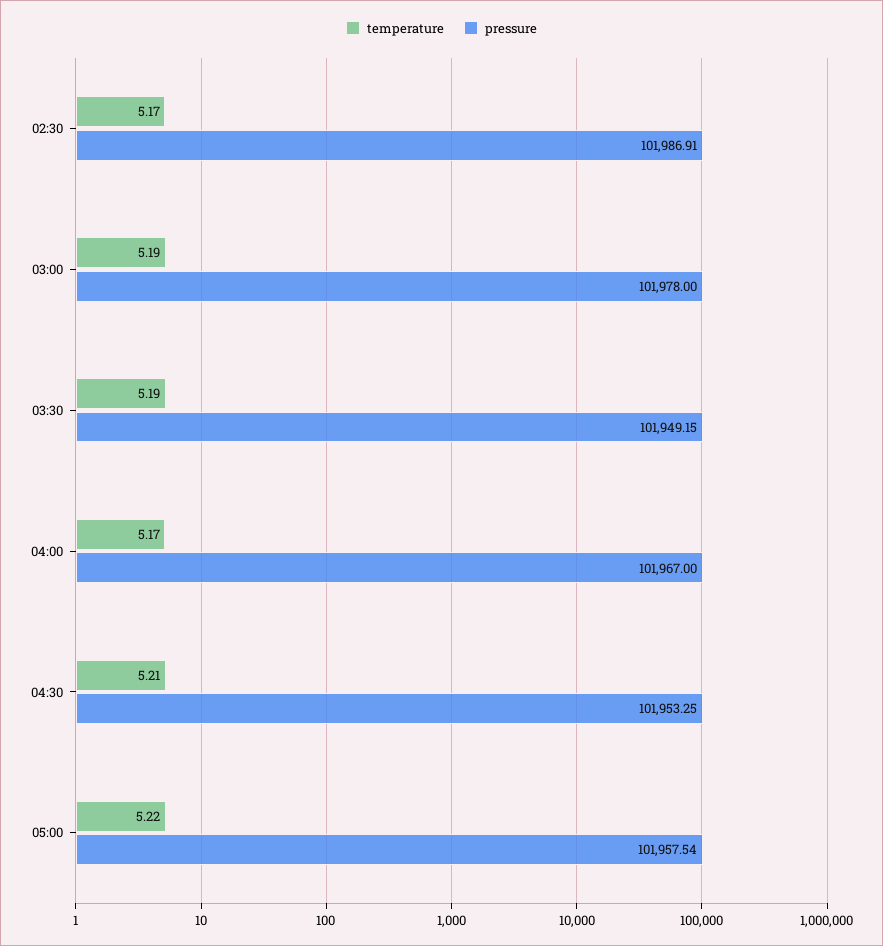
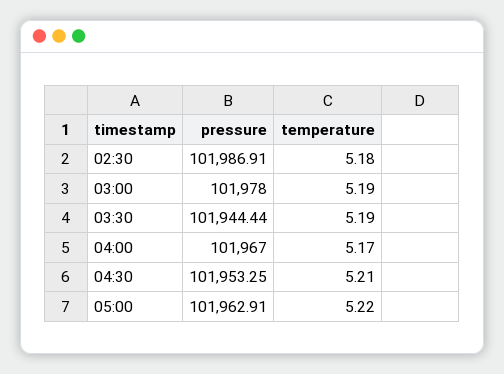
  {
    "temperature": {
-     "02:30": 5.17,
+     "02:30": 5.18,
      "03:00": 5.19,
      "03:30": 5.19,
      "04:00": 5.17,
      "04:30": 5.21,
      "05:00": 5.22
    },
    "pressure": {
      "02:30": 101986.91,
      "03:00": 101978,
-     "03:30": 101949.15,
+     "03:30": 101944.44,
      "04:00": 101967,
      "04:30": 101953.25,
-     "05:00": 101957.54
+     "05:00": 101962.91
    }
  }

